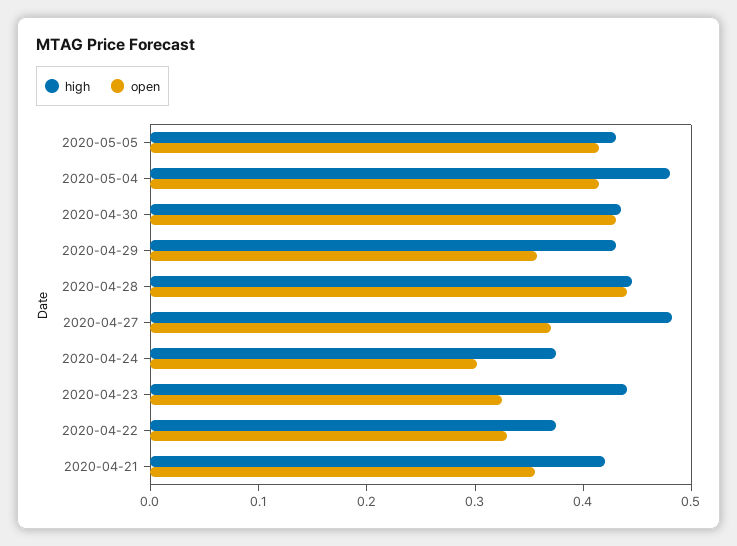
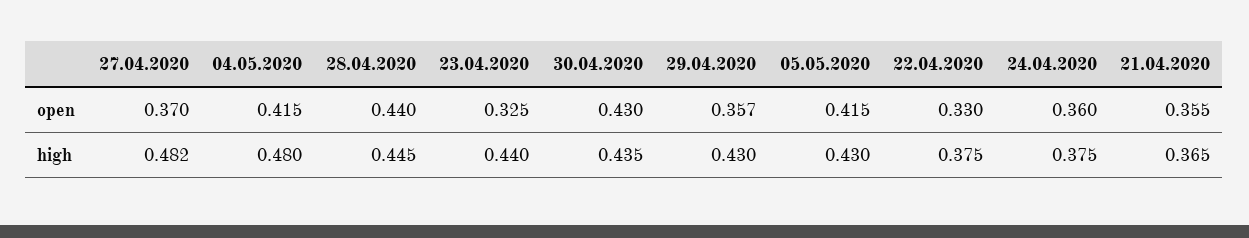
  {
    "high": {
      "2020-05-05": 0.43,
      "2020-05-04": 0.48,
      "2020-04-30": 0.435,
      "2020-04-29": 0.43,
      "2020-04-28": 0.445,
      "2020-04-27": 0.482,
      "2020-04-24": 0.375,
      "2020-04-23": 0.44,
      "2020-04-22": 0.375,
-     "2020-04-21": 0.42
+     "2020-04-21": 0.365
    },
    "open": {
      "2020-05-05": 0.415,
      "2020-05-04": 0.415,
      "2020-04-30": 0.43,
      "2020-04-29": 0.357,
      "2020-04-28": 0.44,
      "2020-04-27": 0.37,
-     "2020-04-24": 0.3,
+     "2020-04-24": 0.36,
      "2020-04-23": 0.325,
      "2020-04-22": 0.33,
      "2020-04-21": 0.355
    }
  }

